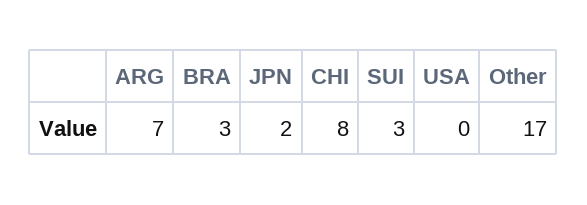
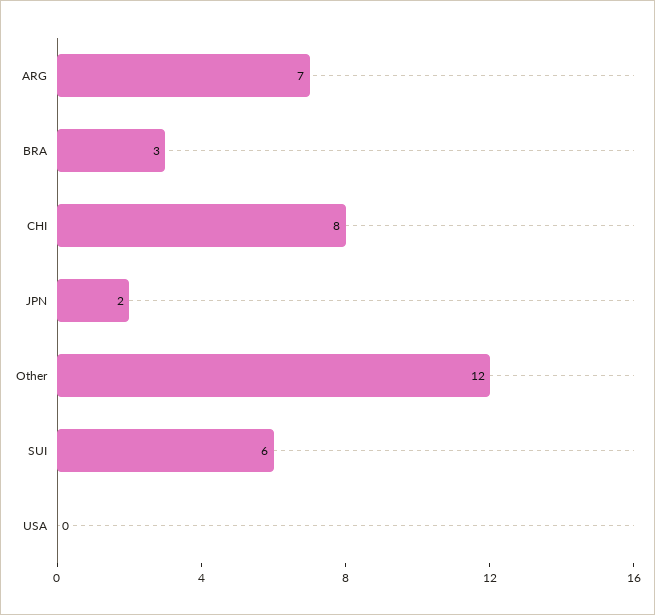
  {
    "ARG": 7,
    "BRA": 3,
    "JPN": 2,
    "CHI": 8,
-   "SUI": 3,
+   "SUI": 6,
    "USA": 0,
-   "Other": 17
+   "Other": 12
  }

